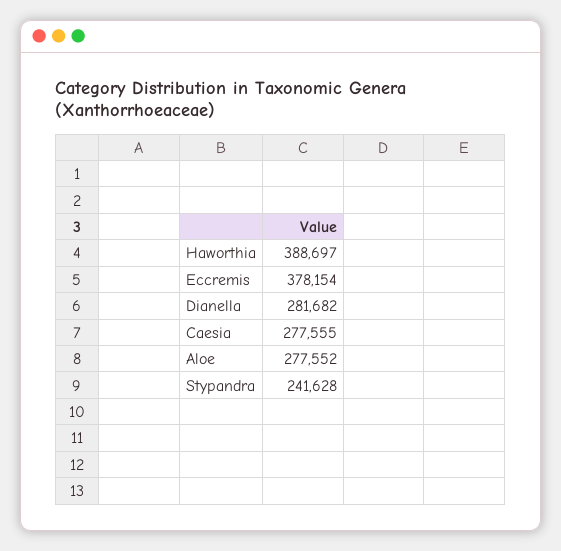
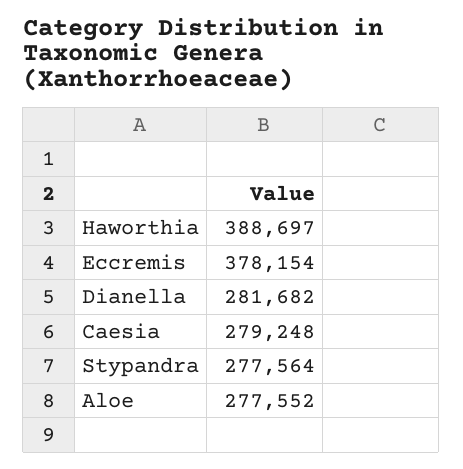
  {
    "Haworthia": 388697,
    "Eccremis": 378154,
    "Dianella": 281682,
-   "Caesia": 277555,
+   "Caesia": 279248,
    "Aloe": 277552,
-   "Stypandra": 241628
+   "Stypandra": 277564
  }

